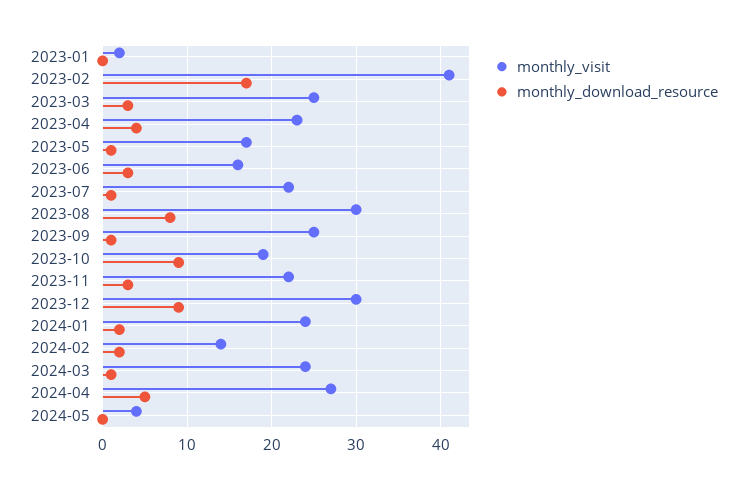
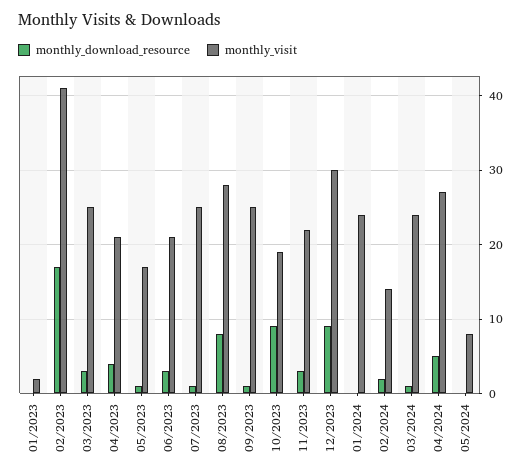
  {
    "monthly_visit": {
      "2023-01": 2,
      "2023-02": 41,
      "2023-03": 25,
-     "2023-04": 23,
+     "2023-04": 21,
      "2023-05": 17,
-     "2023-06": 16,
+     "2023-06": 21,
-     "2023-07": 22,
+     "2023-07": 25,
-     "2023-08": 30,
+     "2023-08": 28,
      "2023-09": 25,
      "2023-10": 19,
      "2023-11": 22,
      "2023-12": 30,
      "2024-01": 24,
      "2024-02": 14,
      "2024-03": 24,
      "2024-04": 27,
-     "2024-05": 4
+     "2024-05": 8
    },
    "monthly_download_resource": {
      "2023-01": 0,
      "2023-02": 17,
      "2023-03": 3,
      "2023-04": 4,
      "2023-05": 1,
      "2023-06": 3,
      "2023-07": 1,
      "2023-08": 8,
      "2023-09": 1,
      "2023-10": 9,
      "2023-11": 3,
      "2023-12": 9,
-     "2024-01": 2,
+     "2024-01": 0,
      "2024-02": 2,
      "2024-03": 1,
      "2024-04": 5,
      "2024-05": 0
    }
  }

